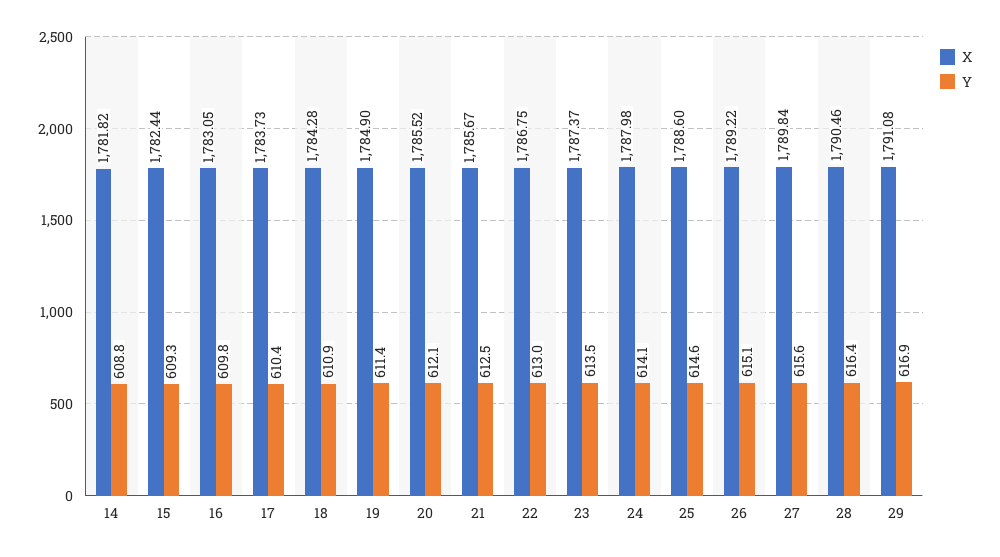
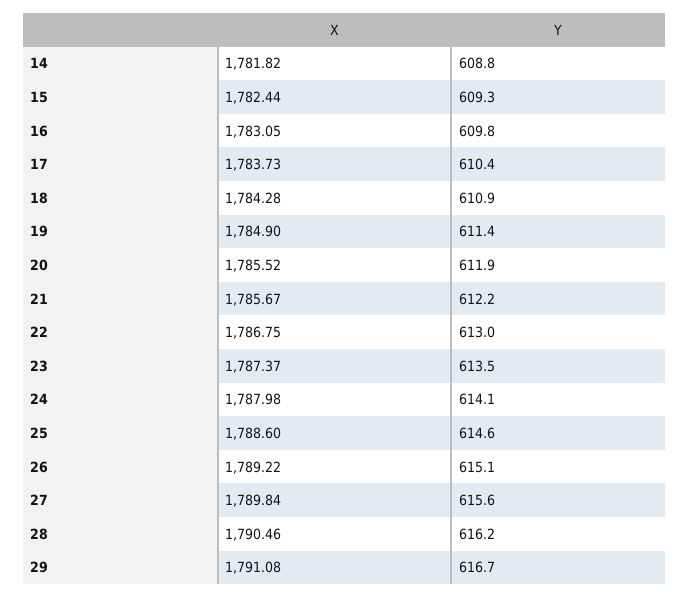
  {
    "X": {
      "14": 1781.82,
      "15": 1782.44,
      "16": 1783.05,
      "17": 1783.73,
      "18": 1784.28,
      "19": 1784.9,
      "20": 1785.52,
      "21": 1785.67,
      "22": 1786.75,
      "23": 1787.37,
      "24": 1787.98,
      "25": 1788.6,
      "26": 1789.22,
      "27": 1789.84,
      "28": 1790.46,
      "29": 1791.08
    },
    "Y": {
      "14": 608.8,
      "15": 609.3,
      "16": 609.8,
      "17": 610.4,
      "18": 610.9,
      "19": 611.4,
-     "20": 612.1,
+     "20": 611.9,
-     "21": 612.5,
+     "21": 612.2,
      "22": 613,
      "23": 613.5,
      "24": 614.1,
      "25": 614.6,
      "26": 615.1,
      "27": 615.6,
-     "28": 616.4,
+     "28": 616.2,
-     "29": 616.9
+     "29": 616.7
    }
  }

